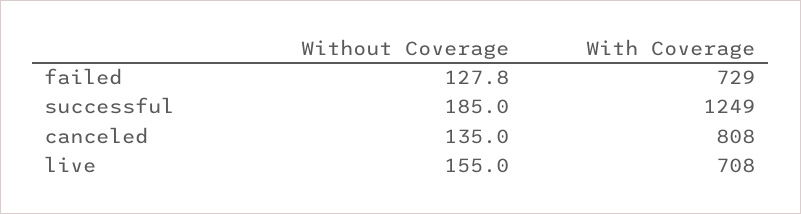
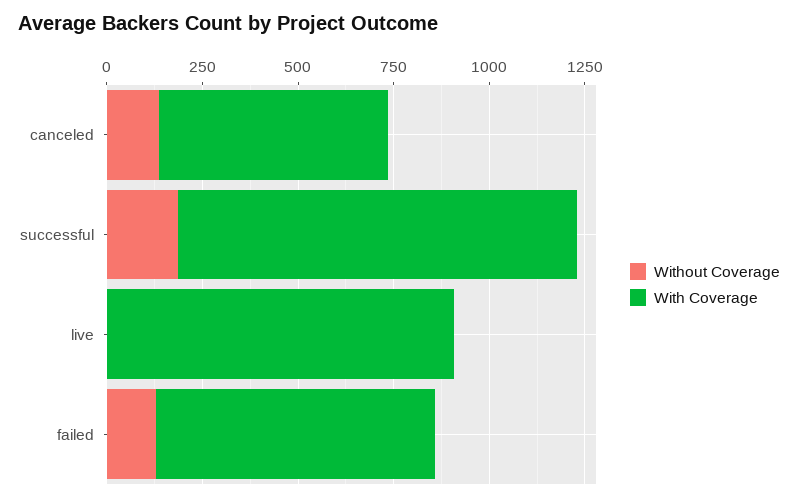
  {
    "Without Coverage": {
      "failed": 127.8,
      "successful": 185,
      "canceled": 135,
-     "live": 155
+     "live": 0
    },
    "With Coverage": {
      "failed": 729,
-     "successful": 1249,
+     "successful": 1050,
-     "canceled": 808,
+     "canceled": 600,
-     "live": 708
+     "live": 900
    }
  }

